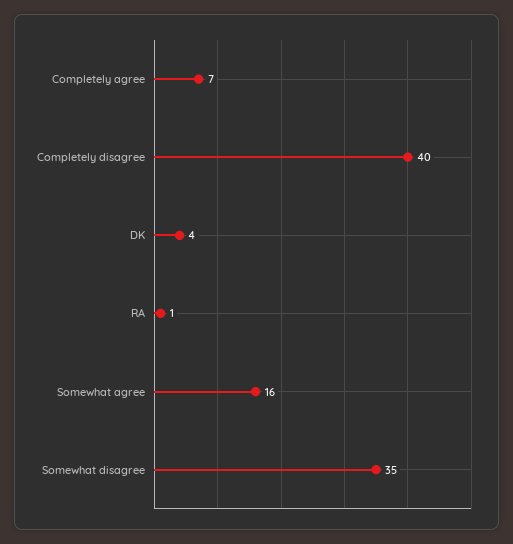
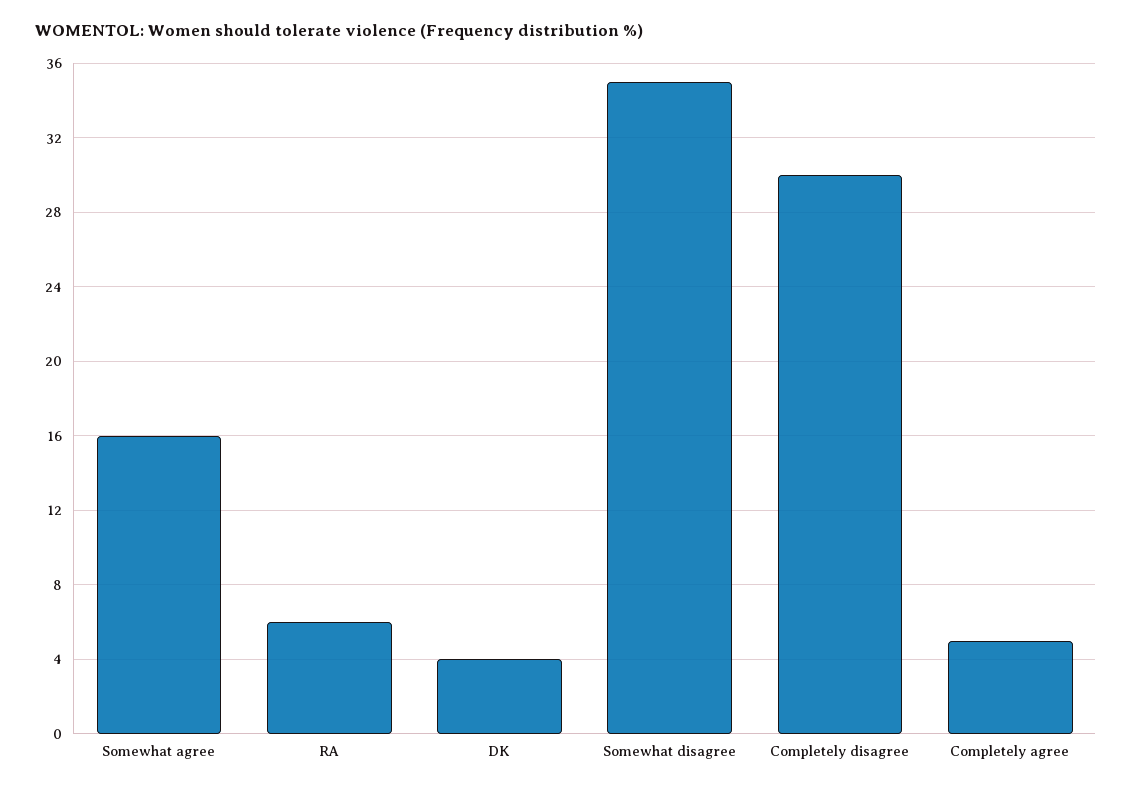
  {
-   "Completely agree": 7,
+   "Completely agree": 5,
-   "Completely disagree": 40,
+   "Completely disagree": 30,
    "DK": 4,
-   "RA": 1,
+   "RA": 6,
    "Somewhat agree": 16,
    "Somewhat disagree": 35
  }

